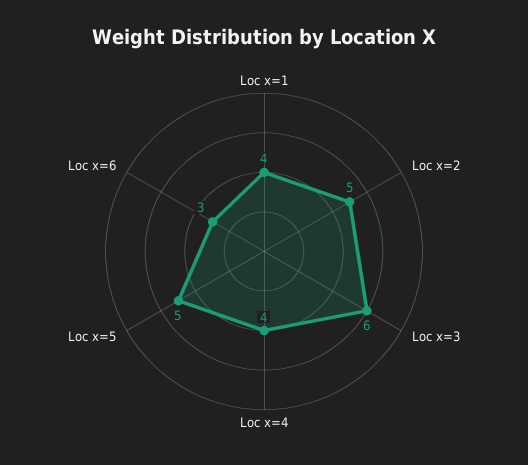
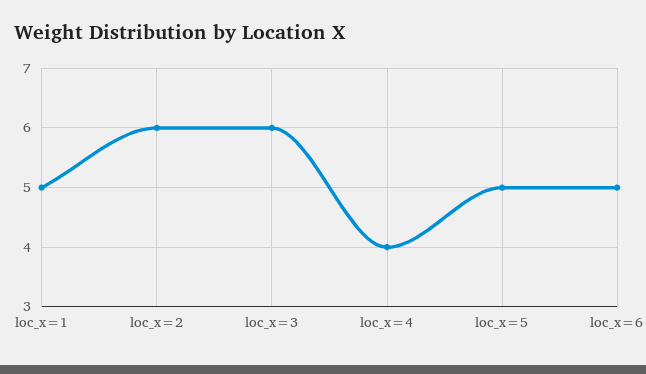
  {
-   "Loc x=1": 4,
+   "Loc x=1": 5,
-   "Loc x=2": 5,
+   "Loc x=2": 6,
    "Loc x=3": 6,
    "Loc x=4": 4,
    "Loc x=5": 5,
-   "Loc x=6": 3
+   "Loc x=6": 5
  }

